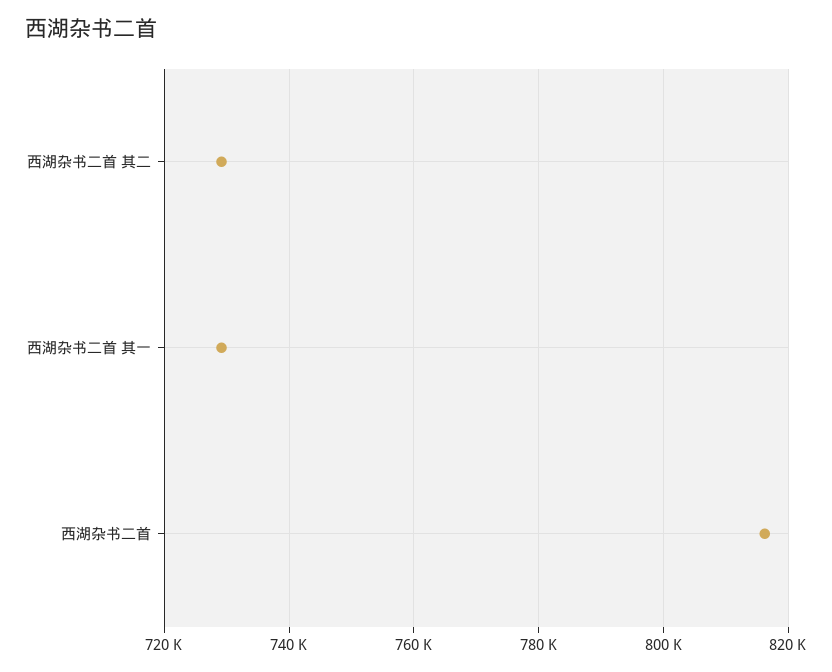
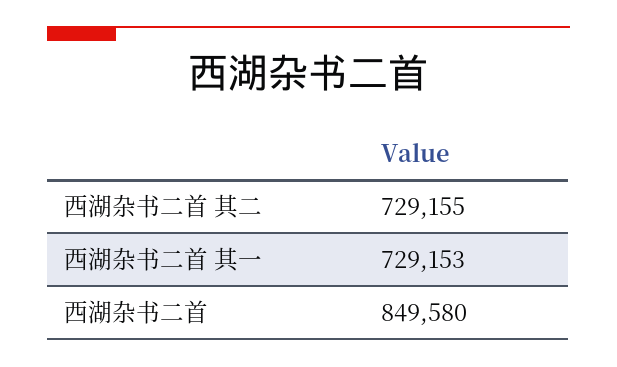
  {
    "西湖杂书二首 其二": 729155,
    "西湖杂书二首 其一": 729153,
-   "西湖杂书二首": 816000
+   "西湖杂书二首": 849580
  }

